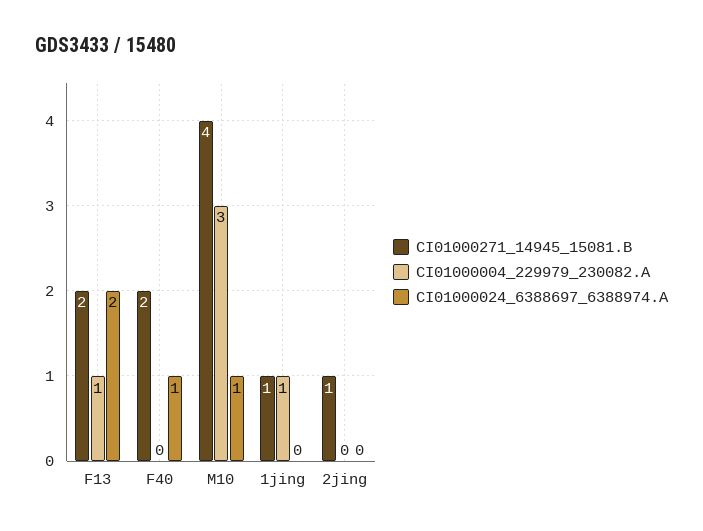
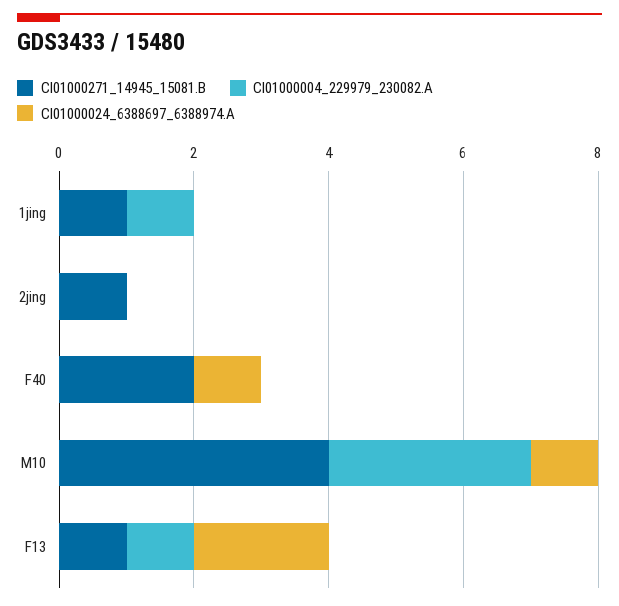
  {
    "CI01000271_14945_15081.B": {
-     "F13": 2,
+     "F13": 1,
      "F40": 2,
      "M10": 4,
      "1jing": 1,
      "2jing": 1
    },
    "CI01000004_229979_230082.A": {
      "F13": 1,
      "F40": 0,
      "M10": 3,
      "1jing": 1,
      "2jing": 0
    },
    "CI01000024_6388697_6388974.A": {
      "F13": 2,
      "F40": 1,
      "M10": 1,
      "1jing": 0,
      "2jing": 0
    }
  }

